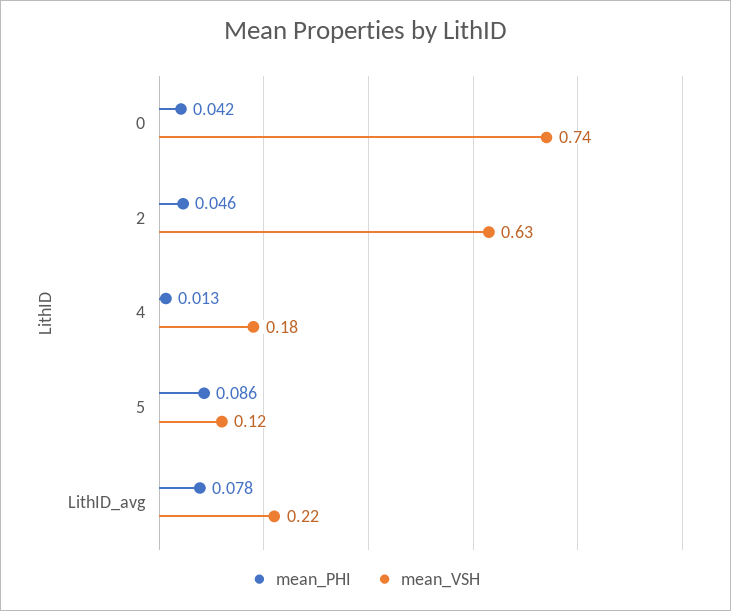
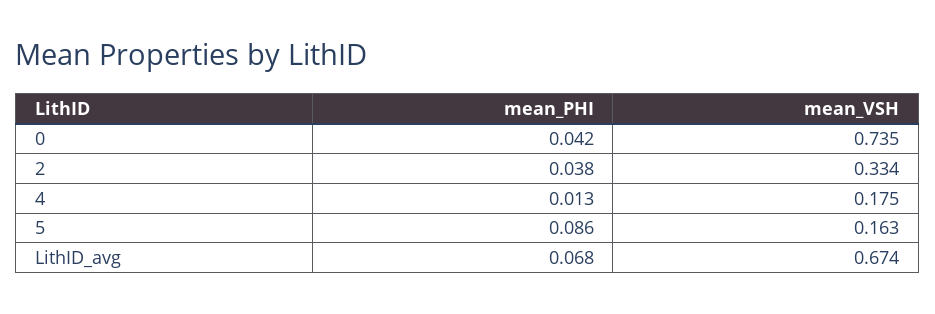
  {
    "mean_PHI": {
      "0": 0.042,
-     "2": 0.046,
+     "2": 0.038,
      "4": 0.013,
      "5": 0.086,
-     "LithID_avg": 0.078
+     "LithID_avg": 0.068
    },
    "mean_VSH": {
      "0": 0.735,
-     "2": 0.63,
+     "2": 0.334,
      "4": 0.175,
-     "5": 0.12,
+     "5": 0.163,
-     "LithID_avg": 0.22
+     "LithID_avg": 0.674
    }
  }

